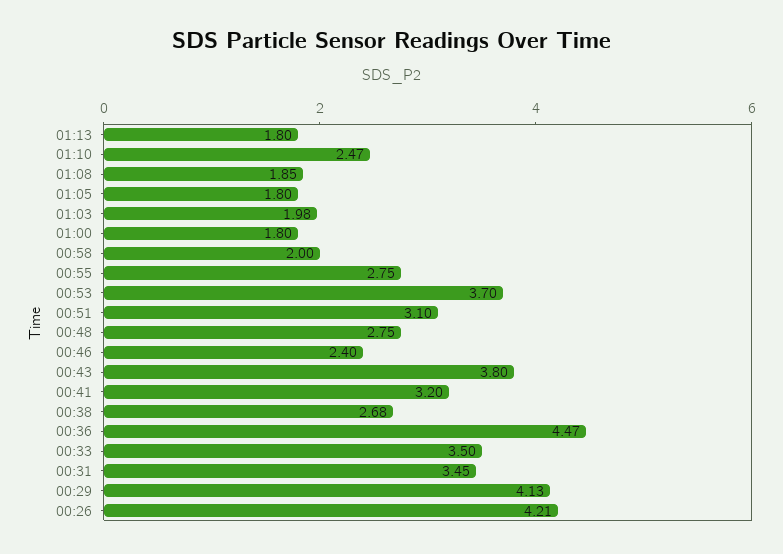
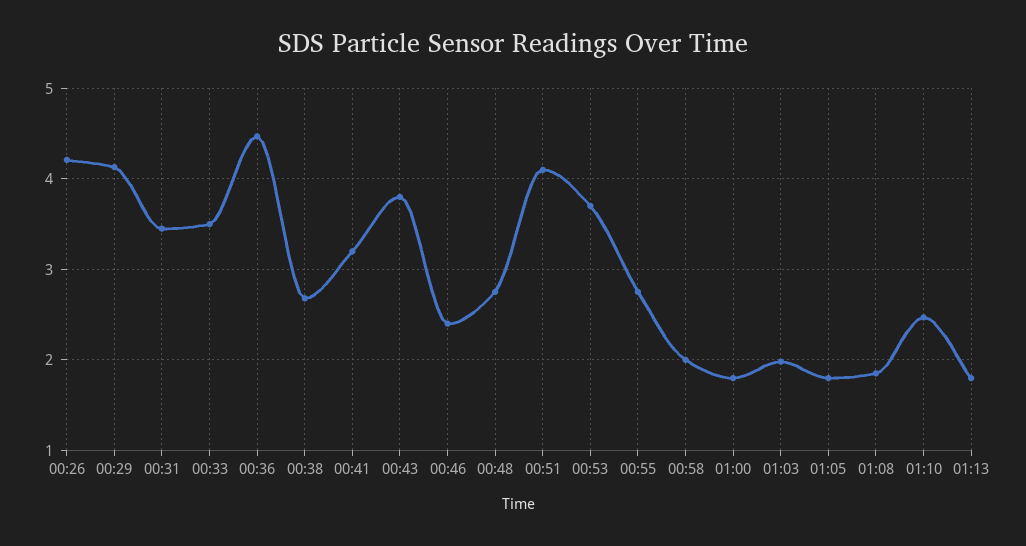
  {
    "01:13": 1.8,
    "01:10": 2.47,
    "01:08": 1.85,
    "01:05": 1.8,
    "01:03": 1.98,
    "01:00": 1.8,
    "00:58": 2,
    "00:55": 2.75,
    "00:53": 3.7,
-   "00:51": 3.1,
+   "00:51": 4.1,
    "00:48": 2.75,
    "00:46": 2.4,
    "00:43": 3.8,
    "00:41": 3.2,
    "00:38": 2.68,
    "00:36": 4.47,
    "00:33": 3.5,
    "00:31": 3.45,
    "00:29": 4.13,
    "00:26": 4.21
  }

